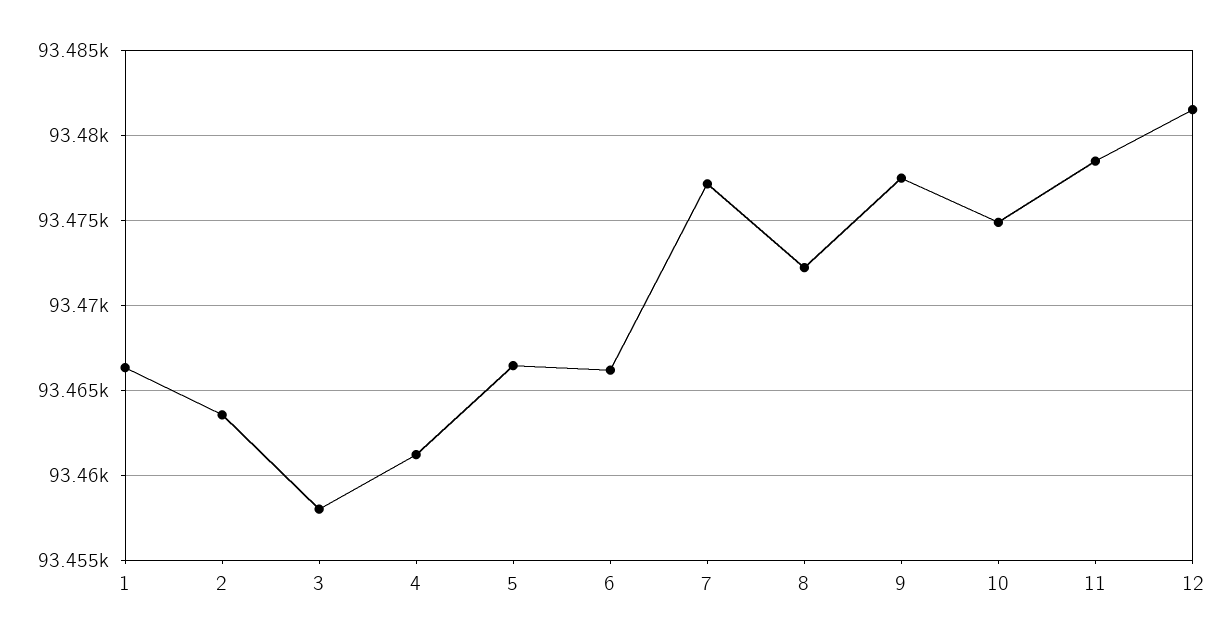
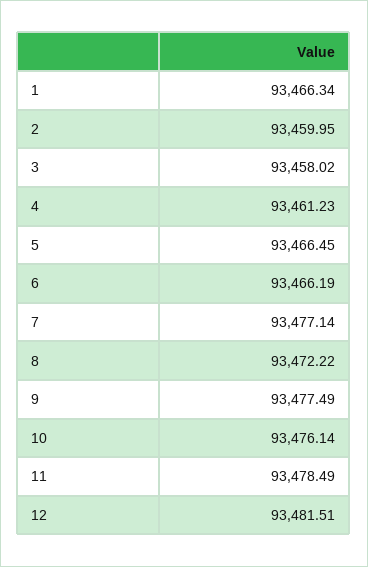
  {
    "1": 93466.34,
-   "2": 93463.5,
+   "2": 93459.95,
    "3": 93458.02,
    "4": 93461.23,
    "5": 93466.45,
    "6": 93466.19,
    "7": 93477.14,
    "8": 93472.22,
    "9": 93477.49,
-   "10": 93475,
+   "10": 93476.14,
    "11": 93478.49,
    "12": 93481.51
  }

